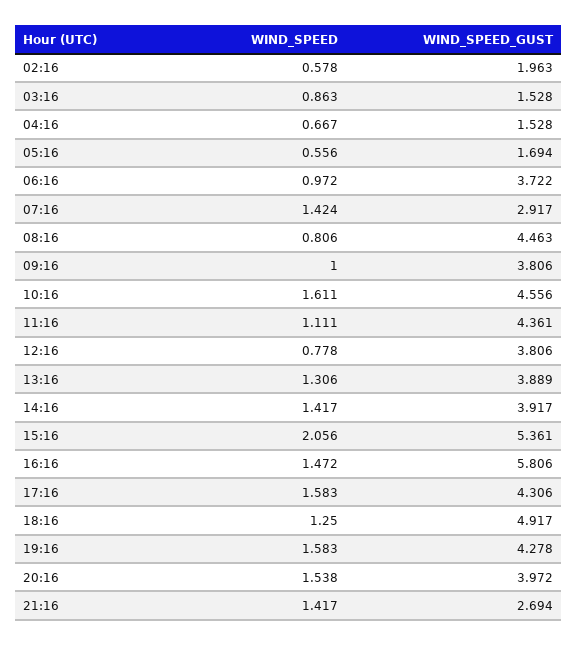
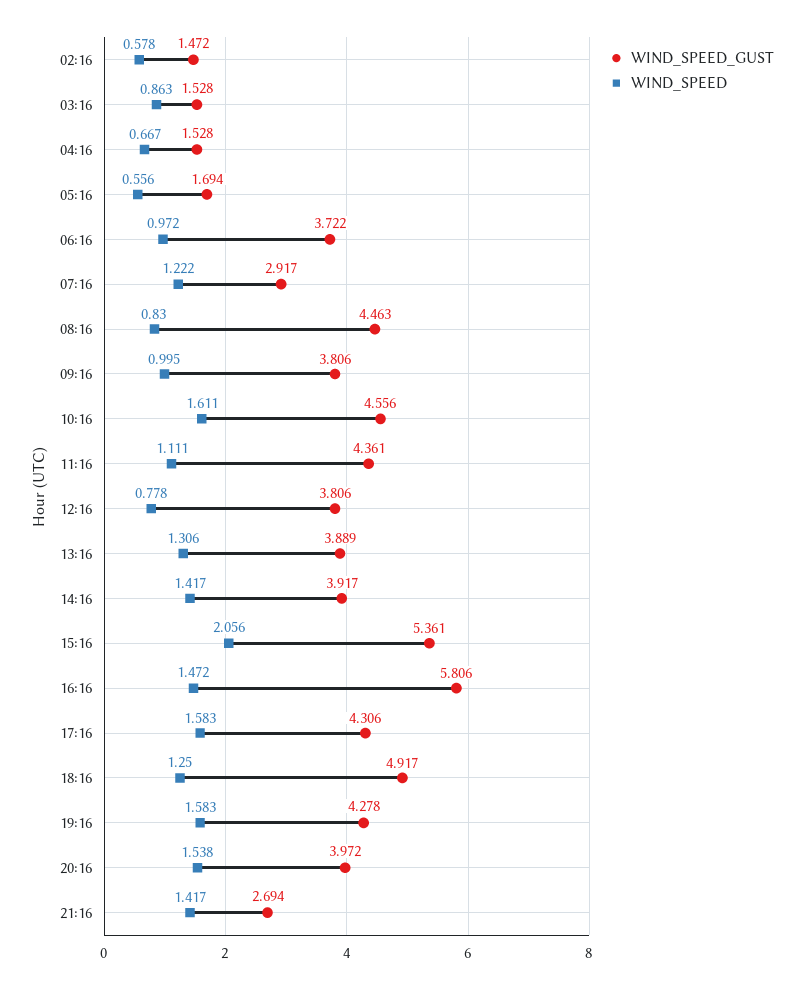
  {
    "WIND_SPEED": {
      "02:16": 0.578,
      "03:16": 0.863,
      "04:16": 0.667,
      "05:16": 0.556,
      "06:16": 0.972,
-     "07:16": 1.424,
+     "07:16": 1.222,
-     "08:16": 0.806,
+     "08:16": 0.83,
-     "09:16": 1,
+     "09:16": 0.995,
      "10:16": 1.611,
      "11:16": 1.111,
      "12:16": 0.778,
      "13:16": 1.306,
      "14:16": 1.417,
      "15:16": 2.056,
      "16:16": 1.472,
      "17:16": 1.583,
      "18:16": 1.25,
      "19:16": 1.583,
      "20:16": 1.538,
      "21:16": 1.417
    },
    "WIND_SPEED_GUST": {
-     "02:16": 1.963,
+     "02:16": 1.472,
      "03:16": 1.528,
      "04:16": 1.528,
      "05:16": 1.694,
      "06:16": 3.722,
      "07:16": 2.917,
      "08:16": 4.463,
      "09:16": 3.806,
      "10:16": 4.556,
      "11:16": 4.361,
      "12:16": 3.806,
      "13:16": 3.889,
      "14:16": 3.917,
      "15:16": 5.361,
      "16:16": 5.806,
      "17:16": 4.306,
      "18:16": 4.917,
      "19:16": 4.278,
      "20:16": 3.972,
      "21:16": 2.694
    }
  }

